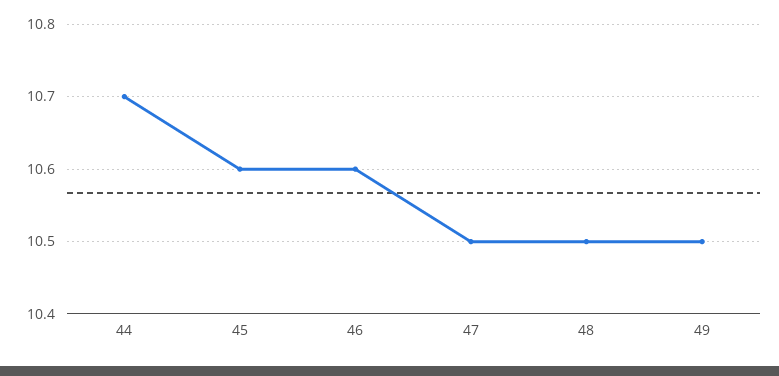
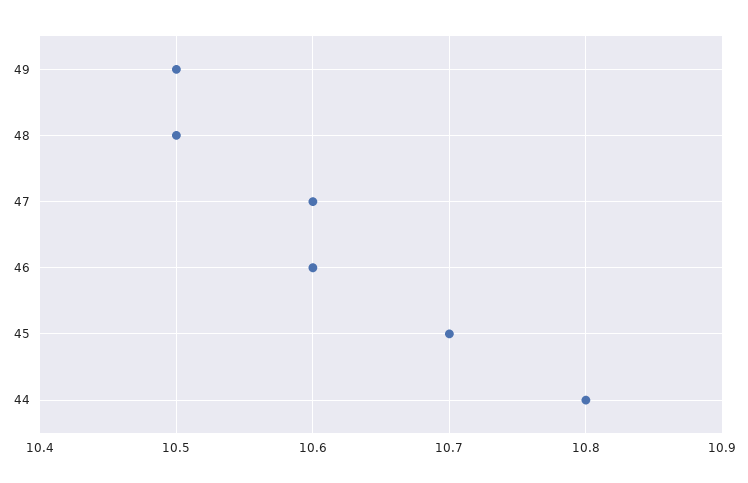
  {
-   "44": 10.7,
+   "44": 10.8,
-   "45": 10.6,
+   "45": 10.7,
    "46": 10.6,
-   "47": 10.5,
+   "47": 10.6,
    "48": 10.5,
    "49": 10.5
  }

